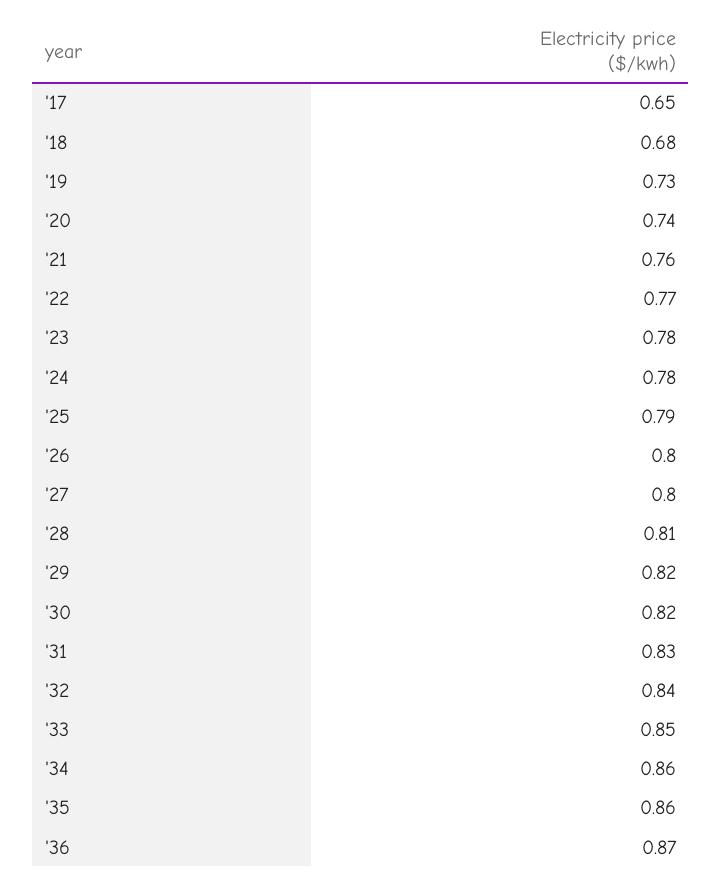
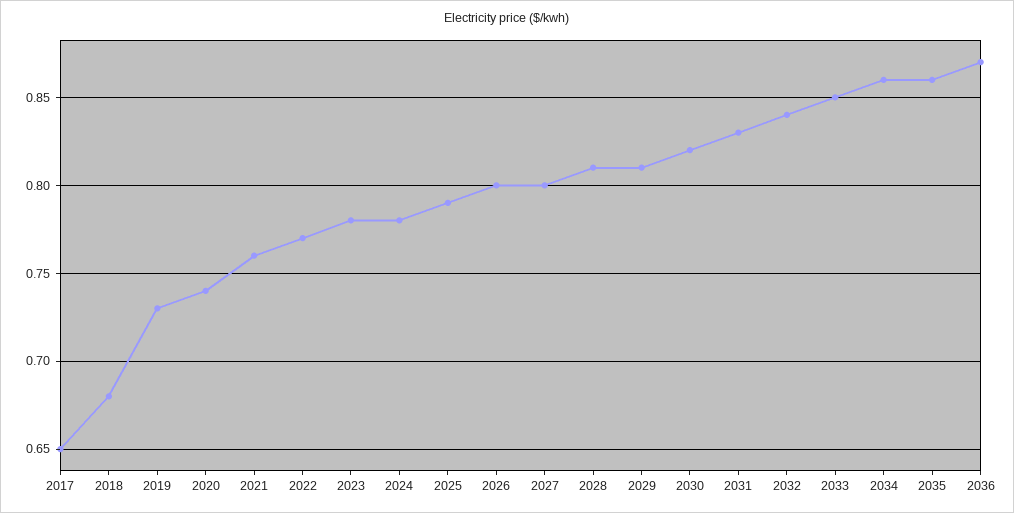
  {
    "'17": 0.65,
    "'18": 0.68,
    "'19": 0.73,
    "'20": 0.74,
    "'21": 0.76,
    "'22": 0.77,
    "'23": 0.78,
    "'24": 0.78,
    "'25": 0.79,
    "'26": 0.8,
    "'27": 0.8,
    "'28": 0.81,
-   "'29": 0.82,
+   "'29": 0.81,
    "'30": 0.82,
    "'31": 0.83,
    "'32": 0.84,
    "'33": 0.85,
    "'34": 0.86,
    "'35": 0.86,
    "'36": 0.87
  }

